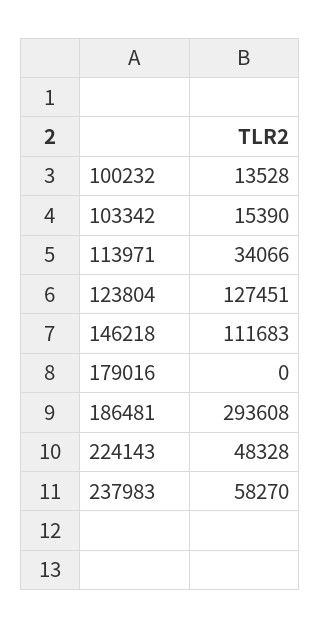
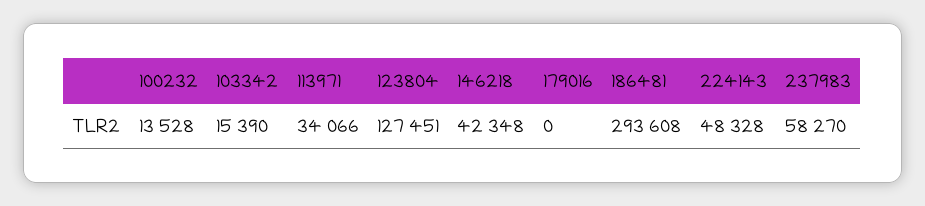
  {
    "100232": 13528,
    "103342": 15390,
    "113971": 34066,
    "123804": 127451,
-   "146218": 111683,
+   "146218": 42348,
    "179016": 0,
    "186481": 293608,
    "224143": 48328,
    "237983": 58270
  }

